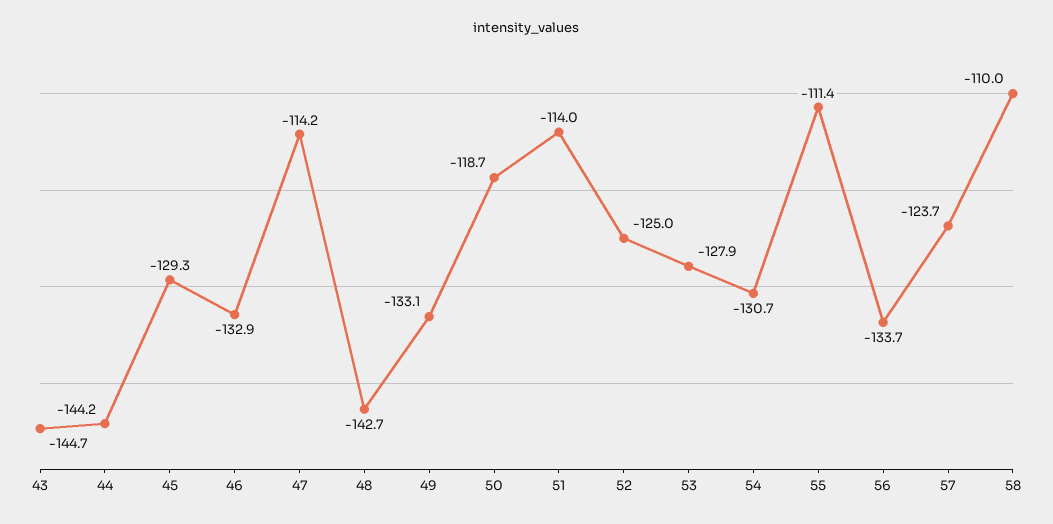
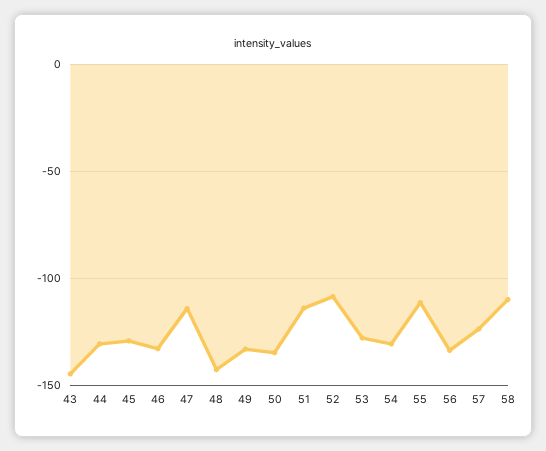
  {
    "43": -144.7,
-   "44": -144.2,
+   "44": -130,
    "45": -129.3,
    "46": -132.9,
    "47": -114.2,
    "48": -142.7,
    "49": -133.1,
-   "50": -118.7,
+   "50": -135,
    "51": -114,
-   "52": -125,
+   "52": -110,
    "53": -127.9,
    "54": -130.7,
    "55": -111.4,
    "56": -133.7,
    "57": -123.7,
    "58": -110
  }

